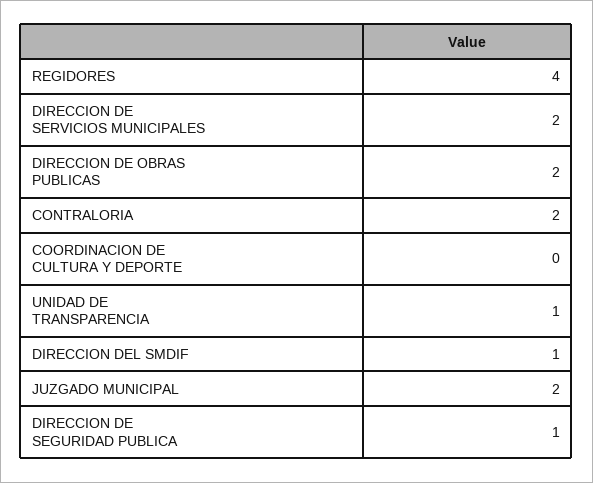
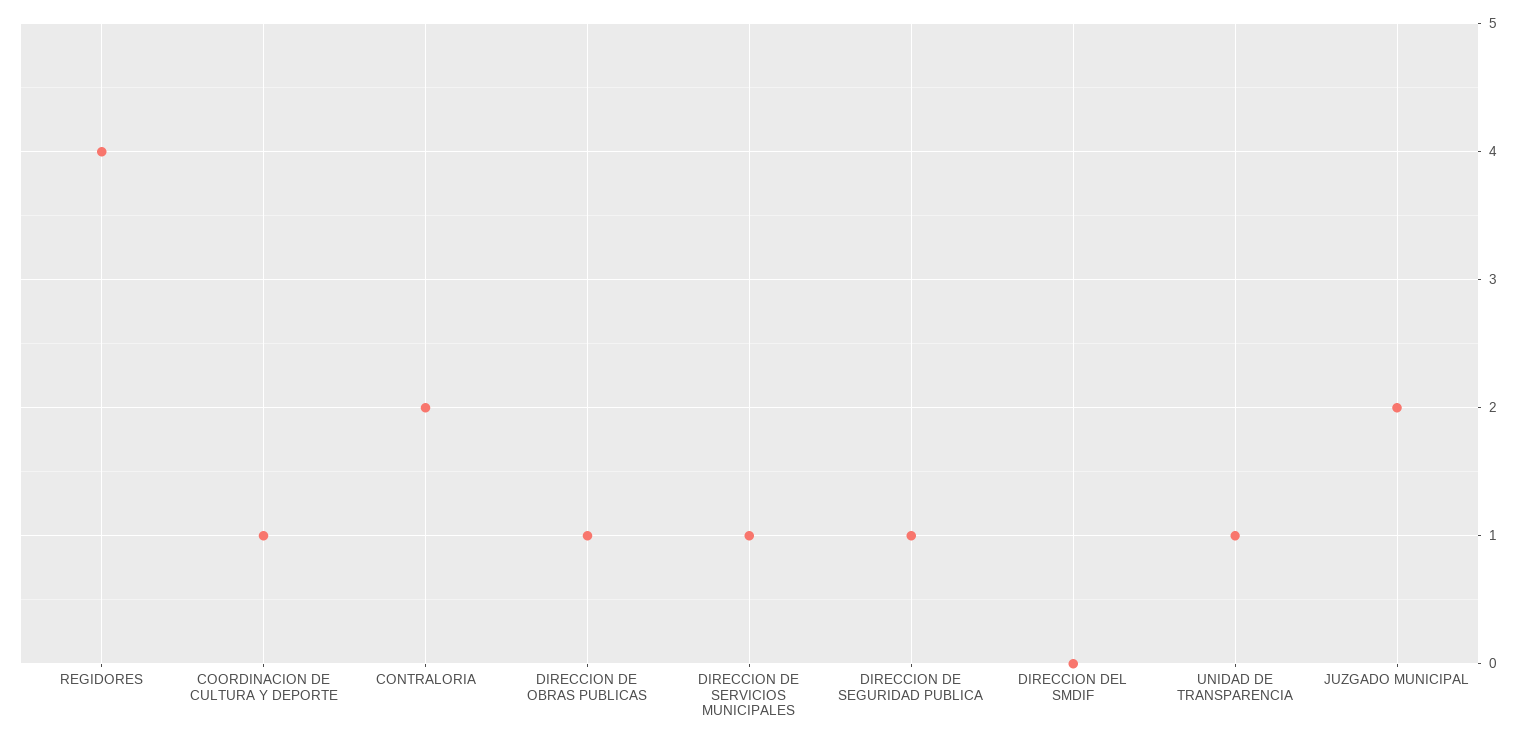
  {
    "REGIDORES": 4,
-   "DIRECCION DE SERVICIOS MUNICIPALES": 2,
+   "DIRECCION DE SERVICIOS MUNICIPALES": 1,
-   "DIRECCION DE OBRAS PUBLICAS": 2,
+   "DIRECCION DE OBRAS PUBLICAS": 1,
    "CONTRALORIA": 2,
-   "COORDINACION DE CULTURA Y DEPORTE": 0,
+   "COORDINACION DE CULTURA Y DEPORTE": 1,
    "UNIDAD DE TRANSPARENCIA": 1,
-   "DIRECCION DEL SMDIF": 1,
+   "DIRECCION DEL SMDIF": 0,
    "JUZGADO MUNICIPAL": 2,
    "DIRECCION DE SEGURIDAD PUBLICA": 1
  }

